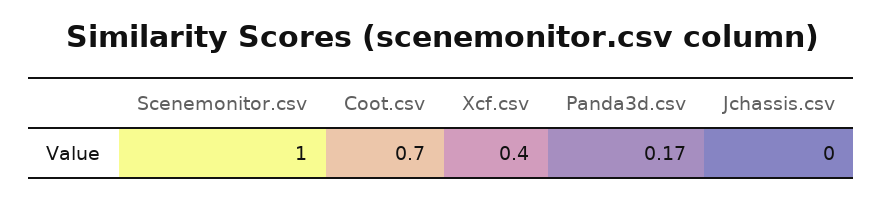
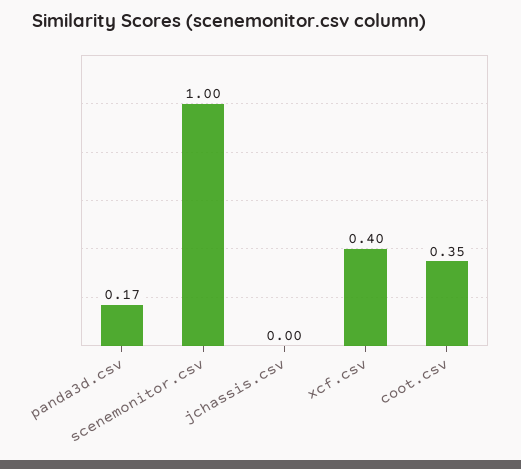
  {
    "Scenemonitor.csv": 1,
-   "Coot.csv": 0.7,
+   "Coot.csv": 0.35,
    "Xcf.csv": 0.4,
    "Panda3d.csv": 0.17,
    "Jchassis.csv": 0
  }

